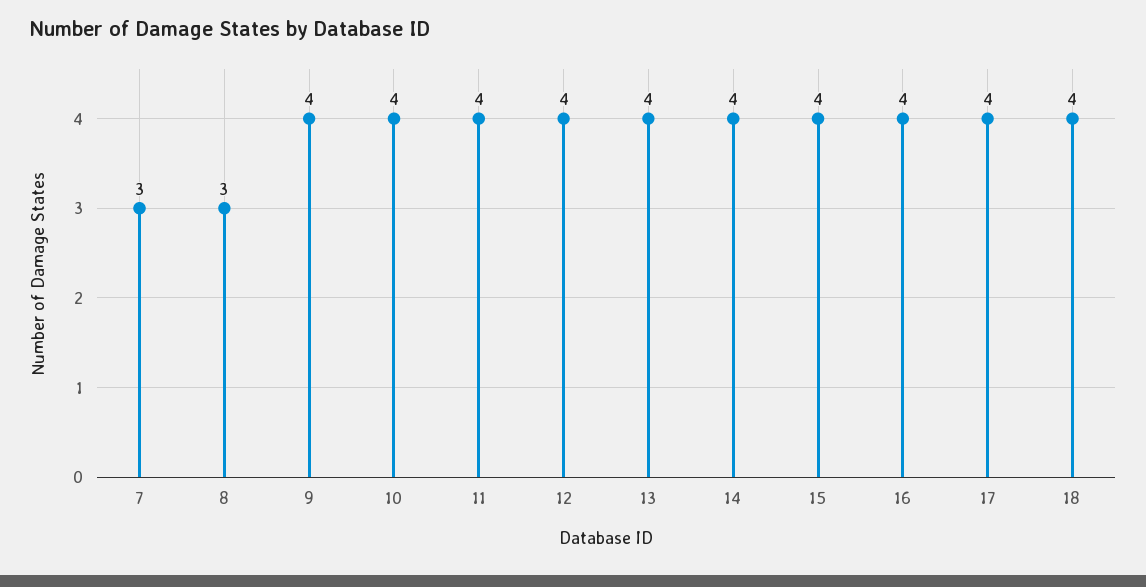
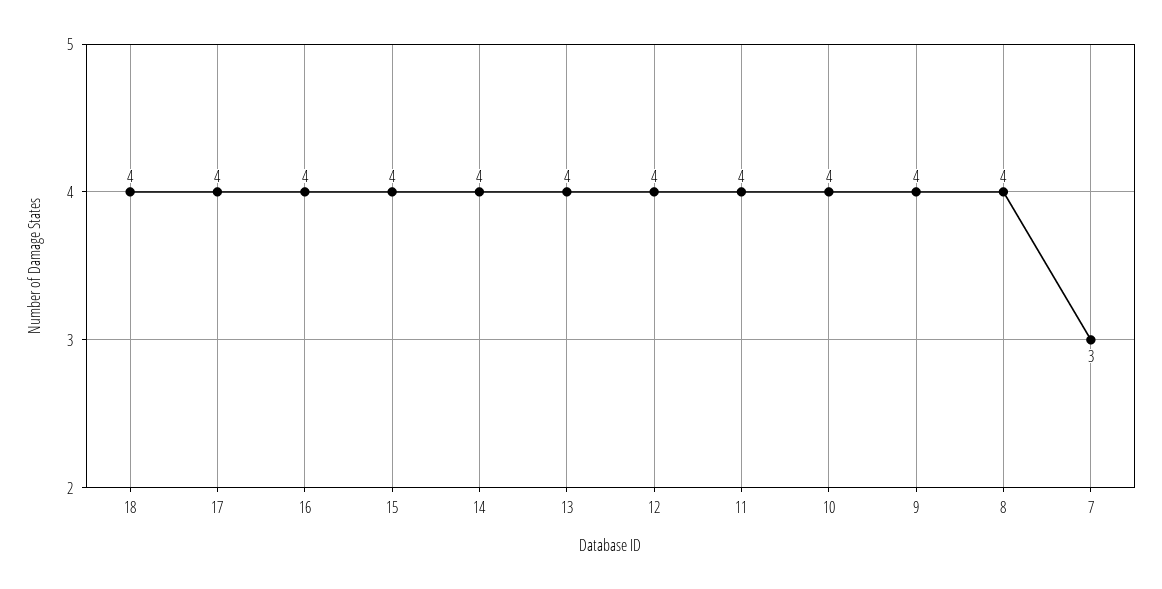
  {
    "7": 3,
-   "8": 3,
+   "8": 4,
    "9": 4,
    "10": 4,
    "11": 4,
    "12": 4,
    "13": 4,
    "14": 4,
    "15": 4,
    "16": 4,
    "17": 4,
    "18": 4
  }

